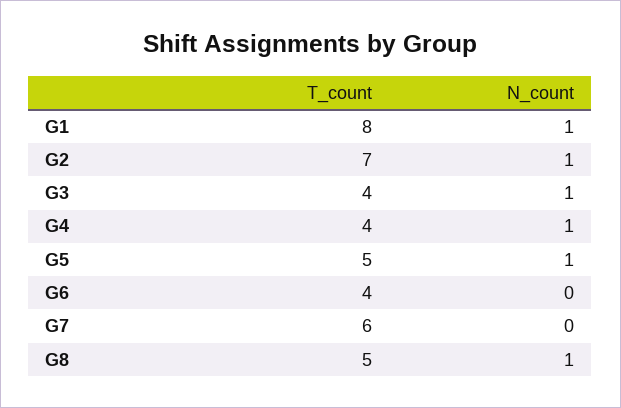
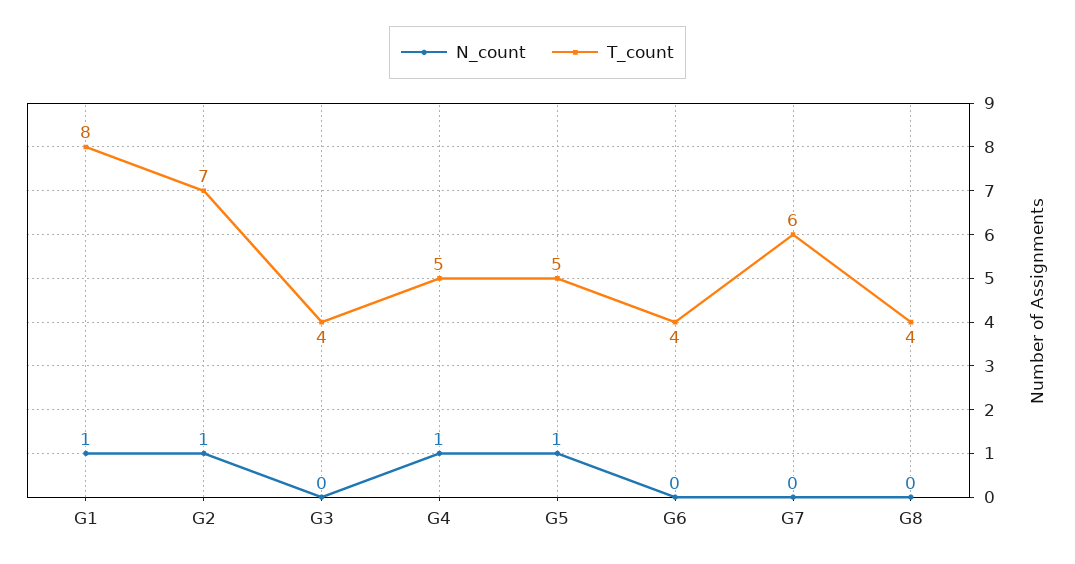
  {
    "T_count": {
      "G1": 8,
      "G2": 7,
      "G3": 4,
-     "G4": 4,
+     "G4": 5,
      "G5": 5,
      "G6": 4,
      "G7": 6,
-     "G8": 5
+     "G8": 4
    },
    "N_count": {
      "G1": 1,
      "G2": 1,
-     "G3": 1,
+     "G3": 0,
      "G4": 1,
      "G5": 1,
      "G6": 0,
      "G7": 0,
-     "G8": 1
+     "G8": 0
    }
  }

